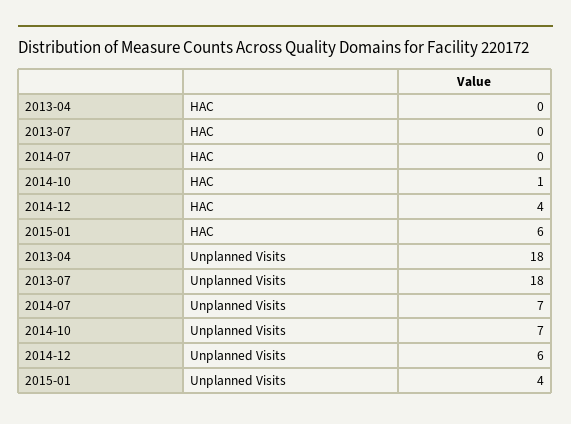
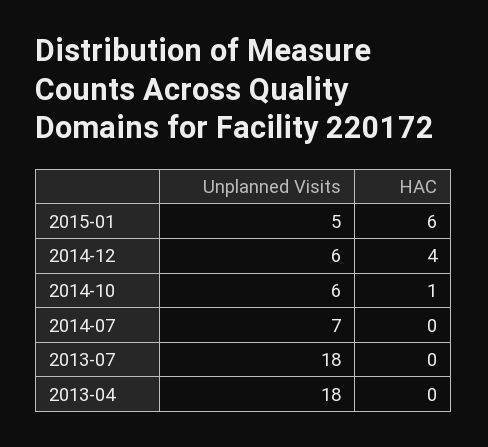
  {
    "2013-04": {
      "HAC": 0,
      "Unplanned Visits": 18
    },
    "2013-07": {
      "HAC": 0,
      "Unplanned Visits": 18
    },
    "2014-07": {
      "HAC": 0,
      "Unplanned Visits": 7
    },
    "2014-10": {
      "HAC": 1,
-     "Unplanned Visits": 7
+     "Unplanned Visits": 6
    },
    "2014-12": {
      "HAC": 4,
      "Unplanned Visits": 6
    },
    "2015-01": {
      "HAC": 6,
-     "Unplanned Visits": 4
+     "Unplanned Visits": 5
    }
  }

